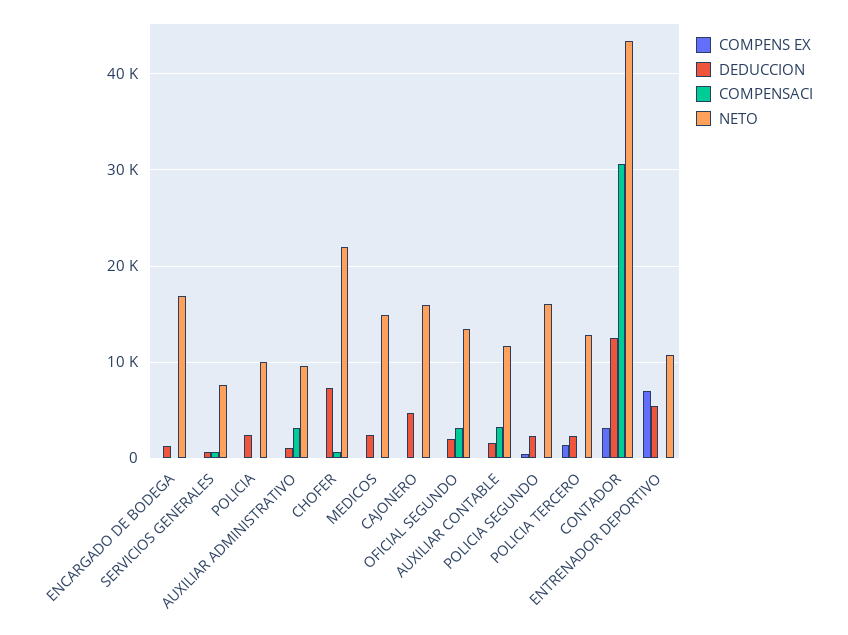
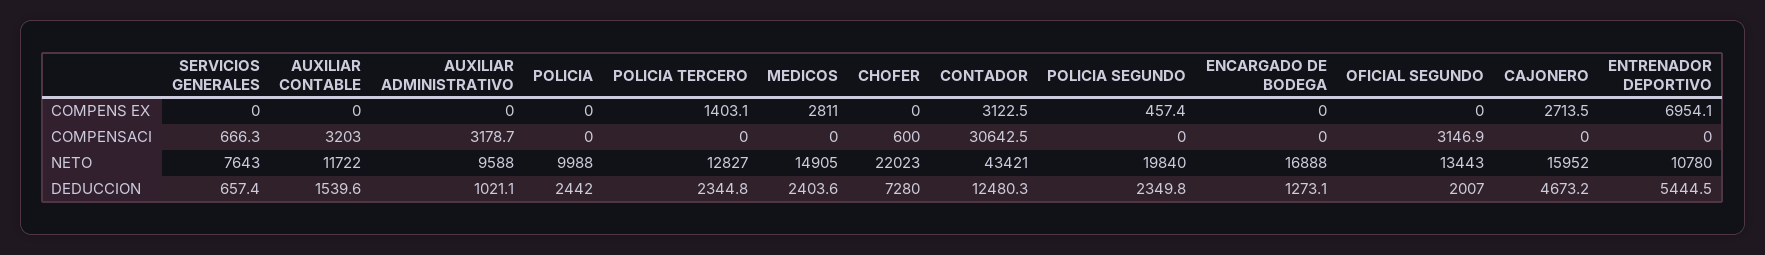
  {
    "COMPENS EX": {
      "ENCARGADO DE BODEGA": 0,
      "SERVICIOS GENERALES": 0,
      "POLICIA": 0,
      "AUXILIAR ADMINISTRATIVO": 0,
      "CHOFER": 0,
-     "MEDICOS": 0,
+     "MEDICOS": 2811,
-     "CAJONERO": 0,
+     "CAJONERO": 2713.5,
      "OFICIAL SEGUNDO": 0,
      "AUXILIAR CONTABLE": 0,
      "POLICIA SEGUNDO": 457.4,
      "POLICIA TERCERO": 1403.1,
      "CONTADOR": 3122.5,
      "ENTRENADOR DEPORTIVO": 6954.1
    },
    "DEDUCCION": {
      "ENCARGADO DE BODEGA": 1273.1,
      "SERVICIOS GENERALES": 657.4,
      "POLICIA": 2442,
      "AUXILIAR ADMINISTRATIVO": 1021.1,
      "CHOFER": 7280,
      "MEDICOS": 2403.6,
      "CAJONERO": 4673.2,
      "OFICIAL SEGUNDO": 2007,
      "AUXILIAR CONTABLE": 1539.6,
      "POLICIA SEGUNDO": 2349.8,
      "POLICIA TERCERO": 2344.8,
      "CONTADOR": 12480.3,
      "ENTRENADOR DEPORTIVO": 5444.5
    },
    "COMPENSACI": {
      "ENCARGADO DE BODEGA": 0,
      "SERVICIOS GENERALES": 666.3,
      "POLICIA": 0,
      "AUXILIAR ADMINISTRATIVO": 3178.7,
      "CHOFER": 600,
      "MEDICOS": 0,
      "CAJONERO": 0,
      "OFICIAL SEGUNDO": 3146.9,
      "AUXILIAR CONTABLE": 3203,
      "POLICIA SEGUNDO": 0,
      "POLICIA TERCERO": 0,
      "CONTADOR": 30642.5,
      "ENTRENADOR DEPORTIVO": 0
    },
    "NETO": {
      "ENCARGADO DE BODEGA": 16888,
      "SERVICIOS GENERALES": 7643,
      "POLICIA": 9988,
      "AUXILIAR ADMINISTRATIVO": 9588,
      "CHOFER": 22023,
      "MEDICOS": 14905,
      "CAJONERO": 15952,
      "OFICIAL SEGUNDO": 13443,
      "AUXILIAR CONTABLE": 11722,
-     "POLICIA SEGUNDO": 16000,
+     "POLICIA SEGUNDO": 19840,
      "POLICIA TERCERO": 12827,
      "CONTADOR": 43421,
      "ENTRENADOR DEPORTIVO": 10780
    }
  }

